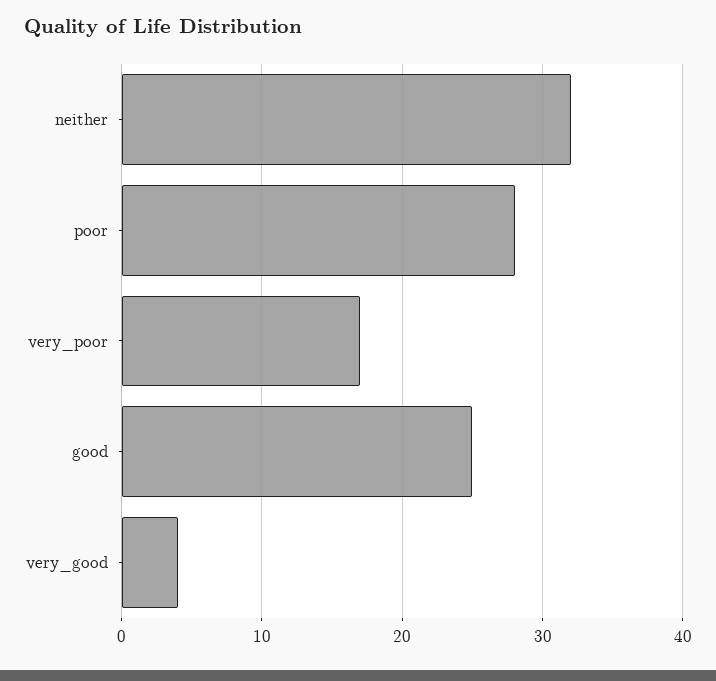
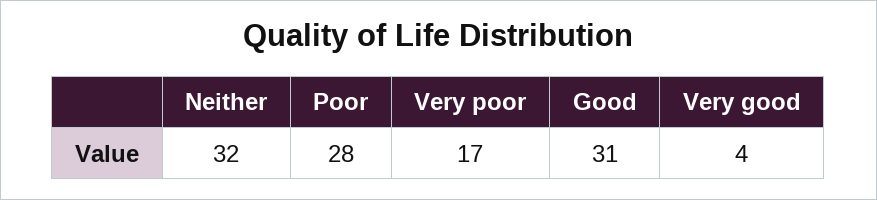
  {
    "neither": 32,
    "poor": 28,
    "very_poor": 17,
-   "good": 25,
+   "good": 31,
    "very_good": 4
  }

